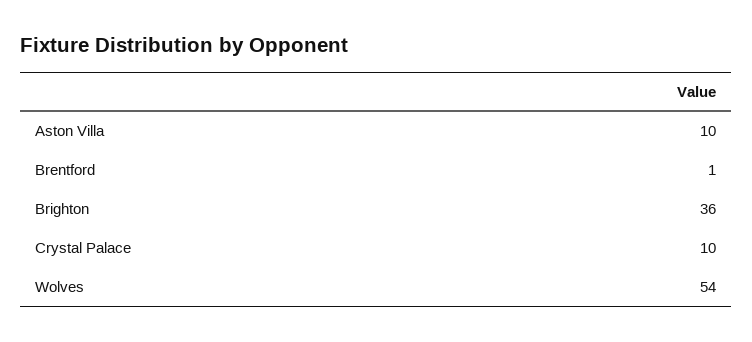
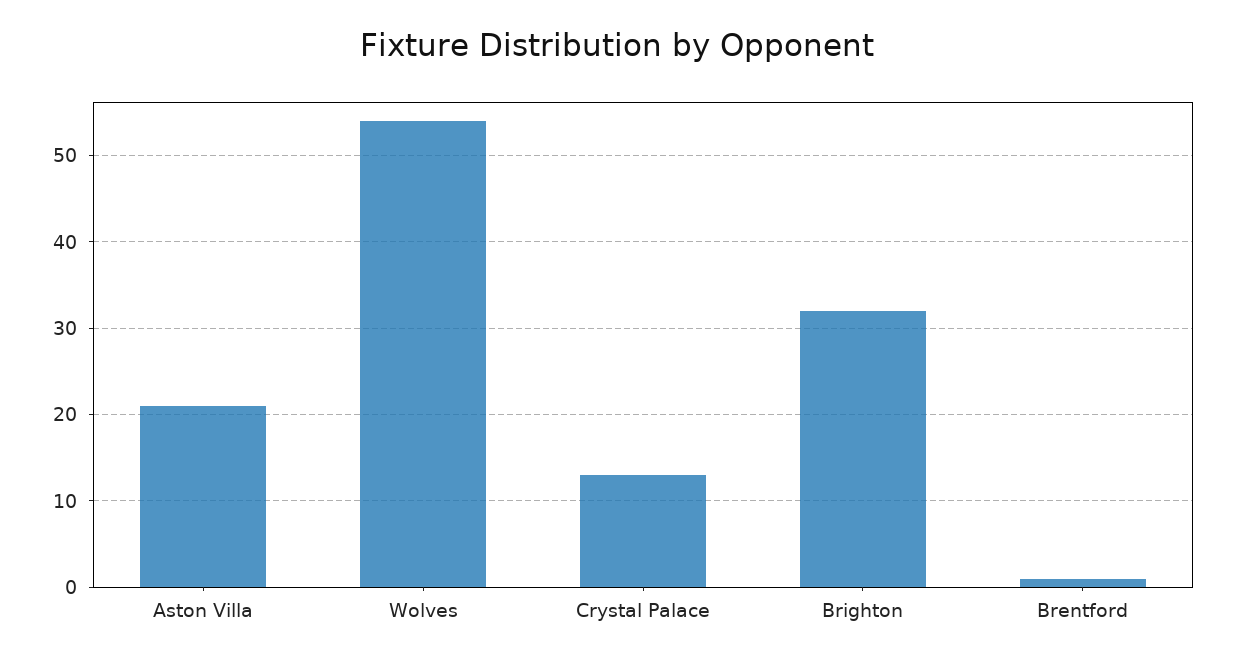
  {
-   "Aston Villa": 10,
+   "Aston Villa": 21,
    "Brentford": 1,
-   "Brighton": 36,
+   "Brighton": 32,
-   "Crystal Palace": 10,
+   "Crystal Palace": 13,
    "Wolves": 54
  }

